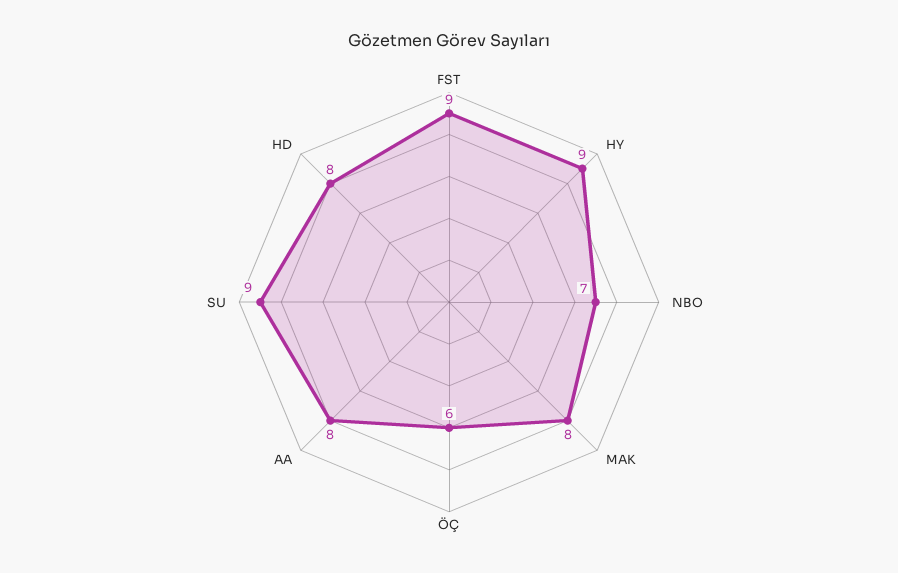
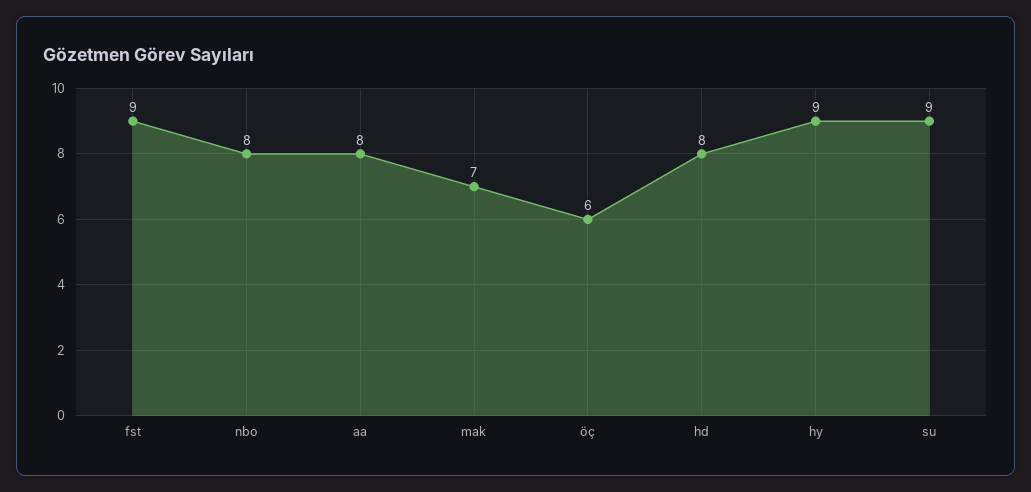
  {
    "FST": 9,
    "HY": 9,
-   "NBO": 7,
+   "NBO": 8,
-   "MAK": 8,
+   "MAK": 7,
    "ÖÇ": 6,
    "AA": 8,
    "SU": 9,
    "HD": 8
  }

